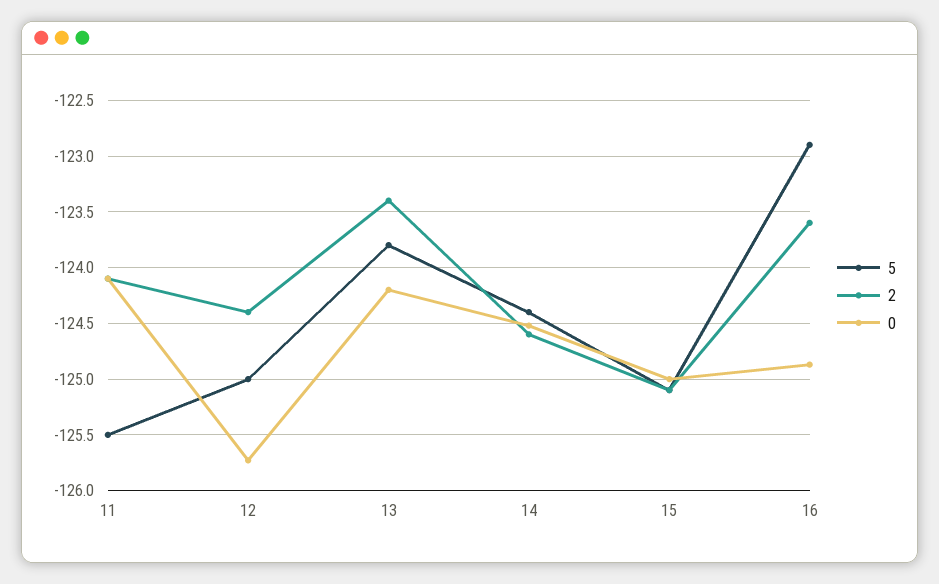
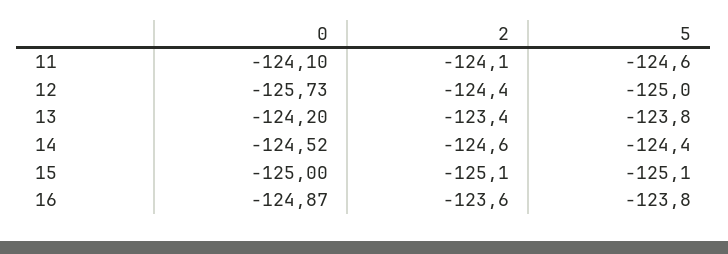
  {
    "5": {
-     "11": -125.5,
+     "11": -124.6,
      "12": -125,
      "13": -123.8,
      "14": -124.4,
      "15": -125.1,
-     "16": -122.9
+     "16": -123.8
    },
    "2": {
      "11": -124.1,
      "12": -124.4,
      "13": -123.4,
      "14": -124.6,
      "15": -125.1,
      "16": -123.6
    },
    "0": {
      "11": -124.1,
      "12": -125.73,
      "13": -124.2,
      "14": -124.52,
      "15": -125,
      "16": -124.87
    }
  }

